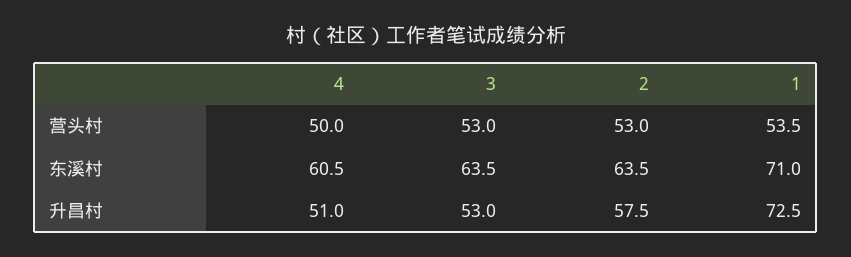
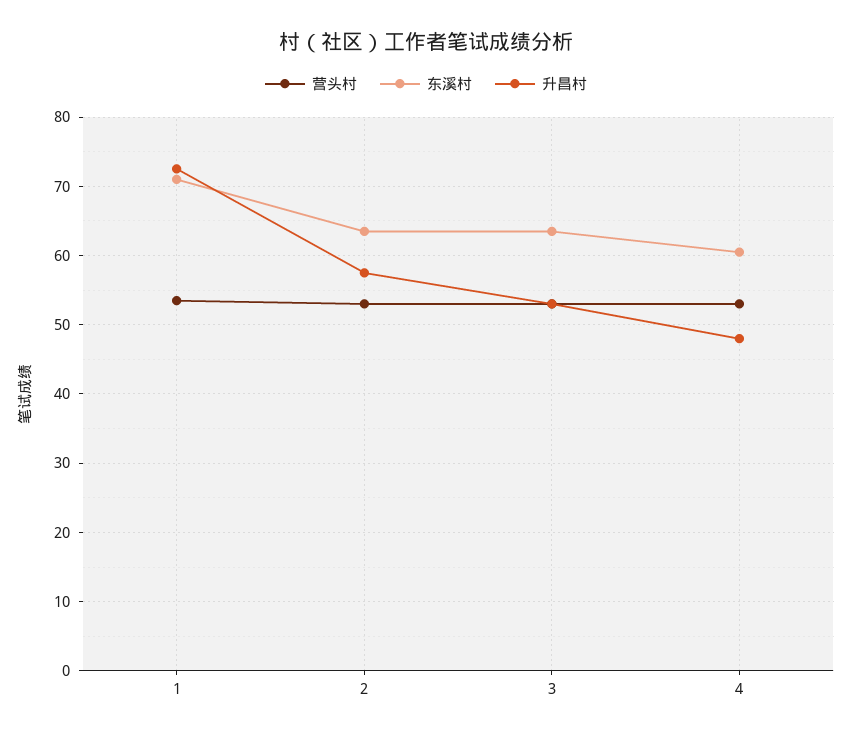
  {
    "营头村": {
-     "4": 50,
+     "4": 53,
      "3": 53,
      "2": 53,
      "1": 53.5
    },
    "东溪村": {
      "4": 60.5,
      "3": 63.5,
      "2": 63.5,
      "1": 71
    },
    "升昌村": {
-     "4": 51,
+     "4": 48,
      "3": 53,
      "2": 57.5,
      "1": 72.5
    }
  }

